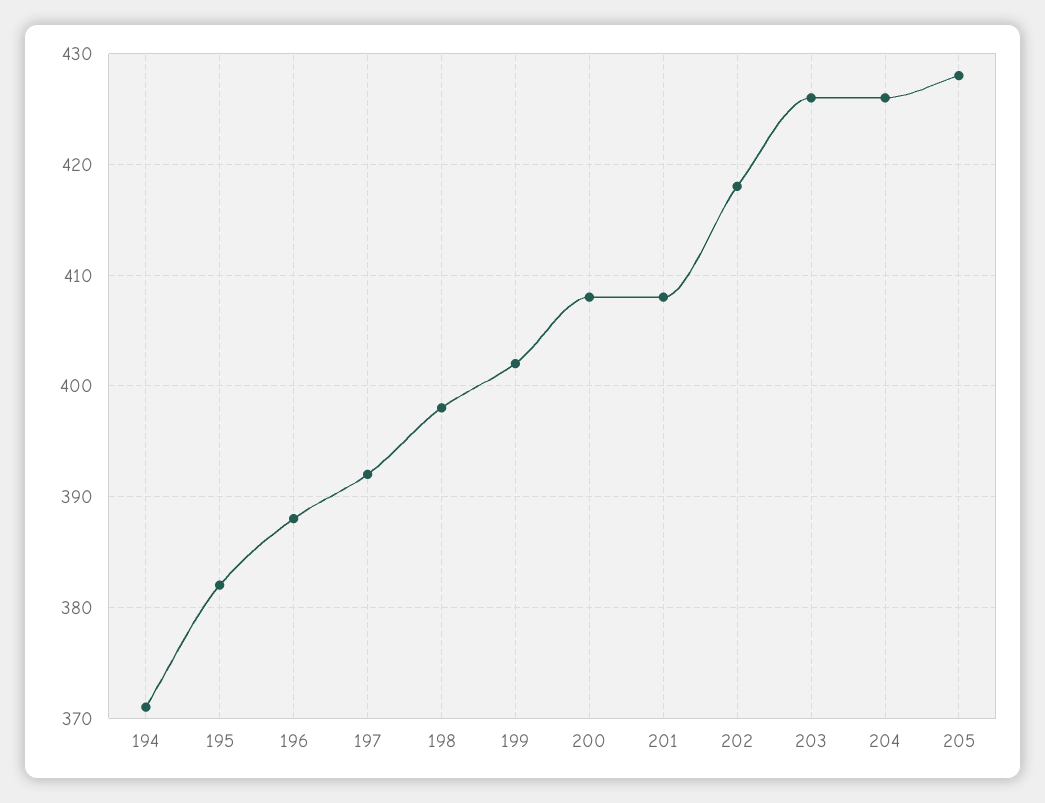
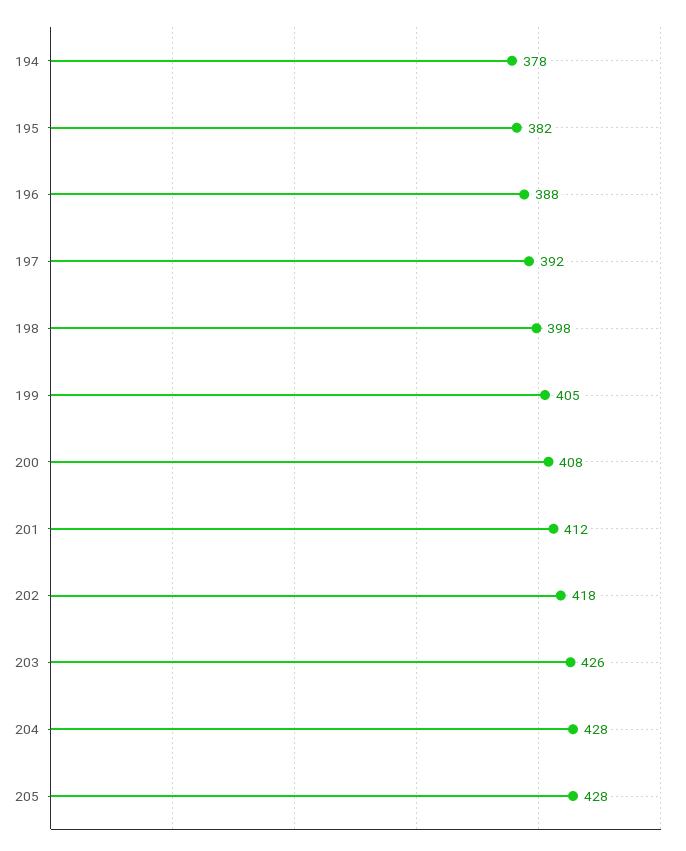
  {
-   "194": 371,
+   "194": 378,
    "195": 382,
    "196": 388,
    "197": 392,
    "198": 398,
-   "199": 402,
+   "199": 405,
    "200": 408,
-   "201": 408,
+   "201": 412,
    "202": 418,
    "203": 426,
-   "204": 426,
+   "204": 428,
    "205": 428
  }

